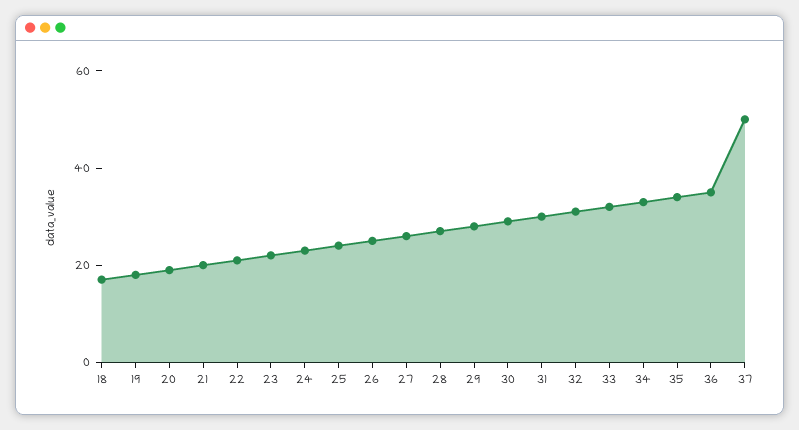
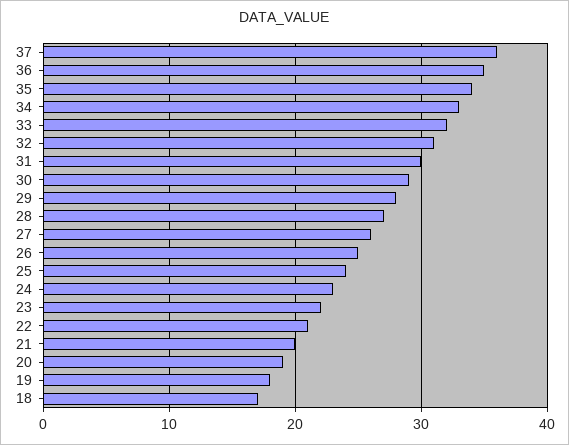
  {
    "18": 17,
    "19": 18,
    "20": 19,
    "21": 20,
    "22": 21,
    "23": 22,
    "24": 23,
    "25": 24,
    "26": 25,
    "27": 26,
    "28": 27,
    "29": 28,
    "30": 29,
    "31": 30,
    "32": 31,
    "33": 32,
    "34": 33,
    "35": 34,
    "36": 35,
-   "37": 50
+   "37": 36
  }

